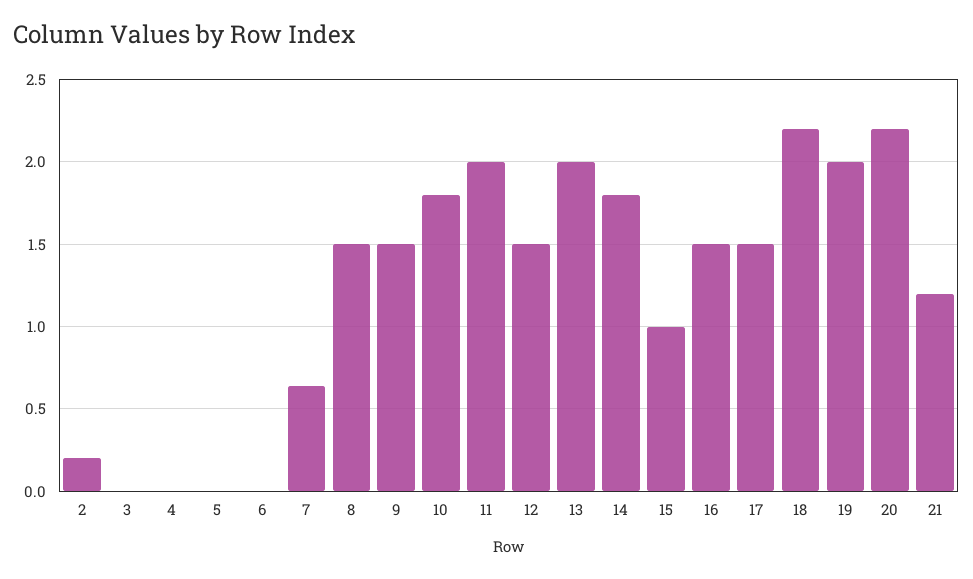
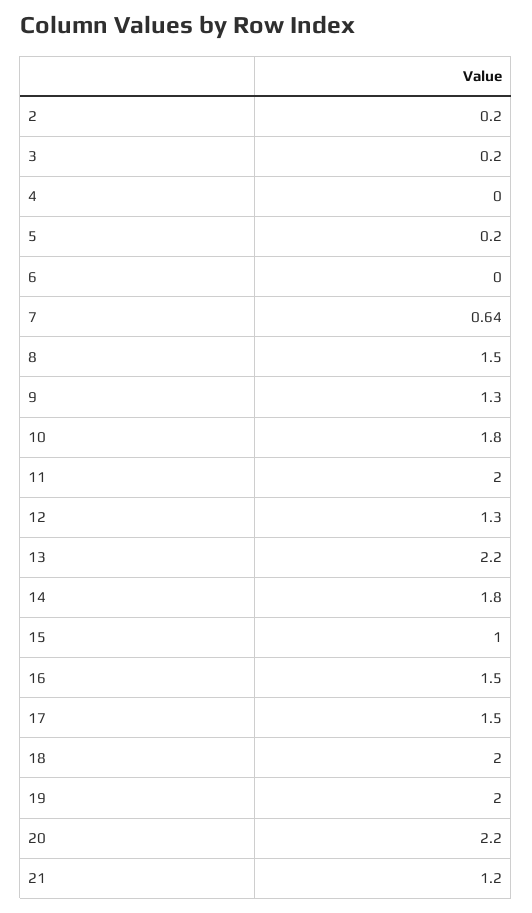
  {
    "2": 0.2,
-   "3": 0,
+   "3": 0.2,
    "4": 0,
-   "5": 0,
+   "5": 0.2,
    "6": 0,
    "7": 0.64,
    "8": 1.5,
-   "9": 1.5,
+   "9": 1.3,
    "10": 1.8,
    "11": 2,
-   "12": 1.5,
+   "12": 1.3,
-   "13": 2,
+   "13": 2.2,
    "14": 1.8,
    "15": 1,
    "16": 1.5,
    "17": 1.5,
-   "18": 2.2,
+   "18": 2,
    "19": 2,
    "20": 2.2,
    "21": 1.2
  }

